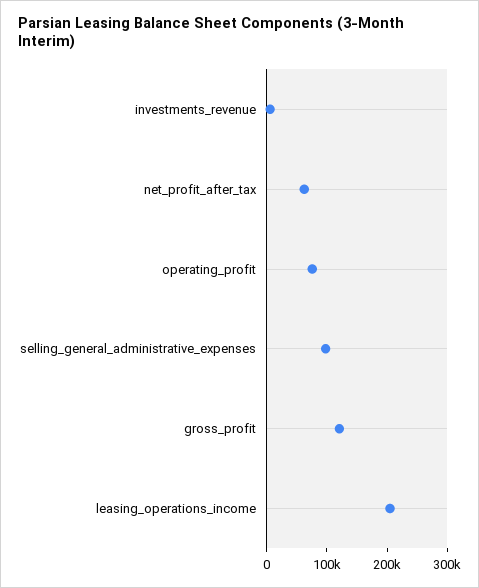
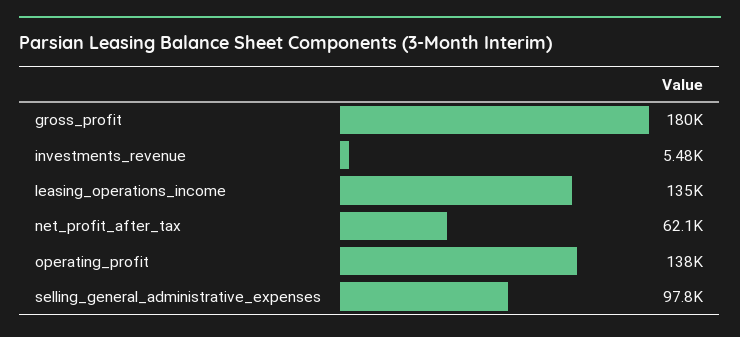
  {
    "investments_revenue": 5480,
    "net_profit_after_tax": 62100,
-   "operating_profit": 80000,
+   "operating_profit": 138000,
    "selling_general_administrative_expenses": 97800,
-   "gross_profit": 120000,
+   "gross_profit": 180000,
-   "leasing_operations_income": 200000
+   "leasing_operations_income": 135000
  }

